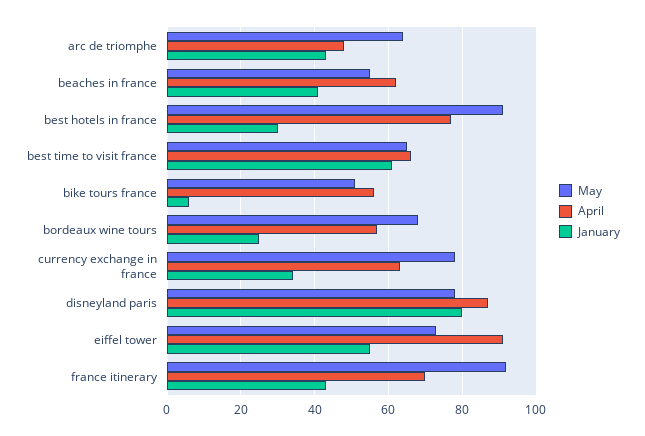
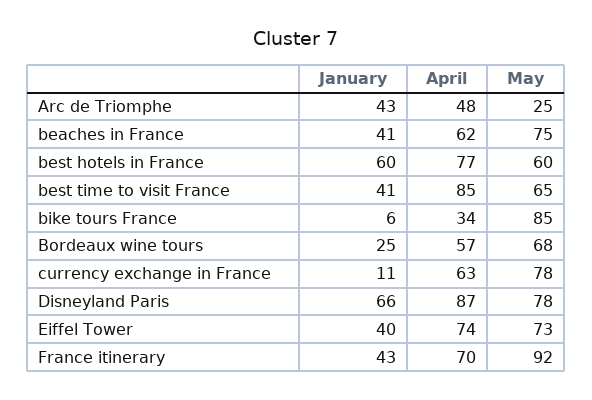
  {
    "May": {
-     "arc de triomphe": 65,
+     "arc de triomphe": 25,
-     "beaches in france": 55,
+     "beaches in france": 75,
-     "best hotels in france": 90,
+     "best hotels in france": 60,
      "best time to visit france": 65,
-     "bike tours france": 50,
+     "bike tours france": 85,
      "bordeaux wine tours": 68,
      "currency exchange in france": 78,
      "disneyland paris": 78,
      "eiffel tower": 73,
      "france itinerary": 92
    },
    "April": {
      "arc de triomphe": 48,
      "beaches in france": 62,
      "best hotels in france": 77,
-     "best time to visit france": 65,
+     "best time to visit france": 85,
-     "bike tours france": 55,
+     "bike tours france": 34,
      "bordeaux wine tours": 57,
      "currency exchange in france": 63,
      "disneyland paris": 87,
-     "eiffel tower": 90,
+     "eiffel tower": 74,
      "france itinerary": 70
    },
    "January": {
      "arc de triomphe": 43,
      "beaches in france": 41,
-     "best hotels in france": 30,
+     "best hotels in france": 60,
-     "best time to visit france": 60,
+     "best time to visit france": 41,
      "bike tours france": 6,
      "bordeaux wine tours": 25,
-     "currency exchange in france": 35,
+     "currency exchange in france": 11,
-     "disneyland paris": 80,
+     "disneyland paris": 66,
-     "eiffel tower": 55,
+     "eiffel tower": 40,
      "france itinerary": 43
    }
  }

